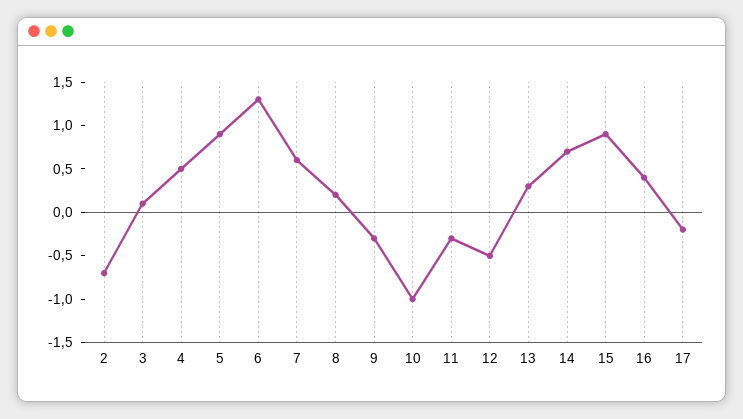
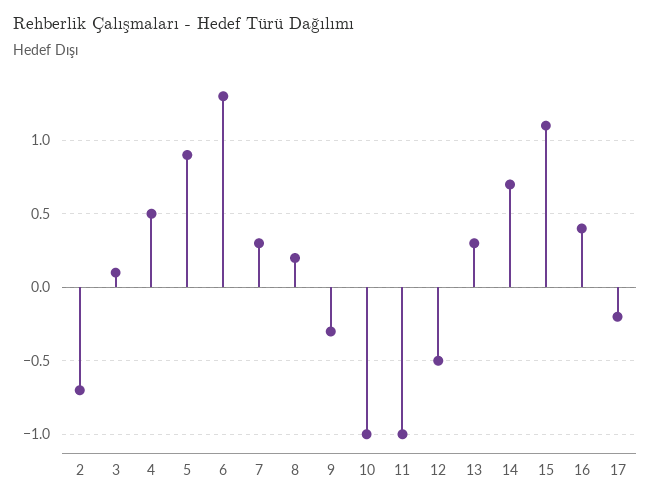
  {
    "2": -0.7,
    "3": 0.1,
    "4": 0.5,
    "5": 0.9,
    "6": 1.3,
-   "7": 0.6,
+   "7": 0.3,
    "8": 0.2,
    "9": -0.3,
    "10": -1,
-   "11": -0.3,
+   "11": -1,
    "12": -0.5,
    "13": 0.3,
    "14": 0.7,
-   "15": 0.9,
+   "15": 1.1,
    "16": 0.4,
    "17": -0.2
  }

